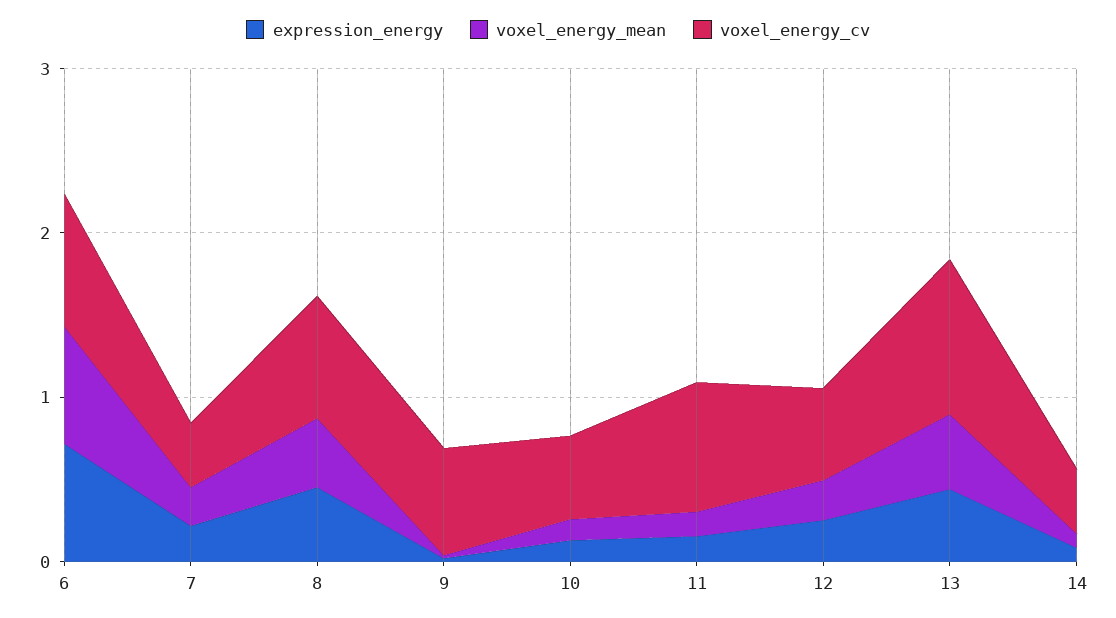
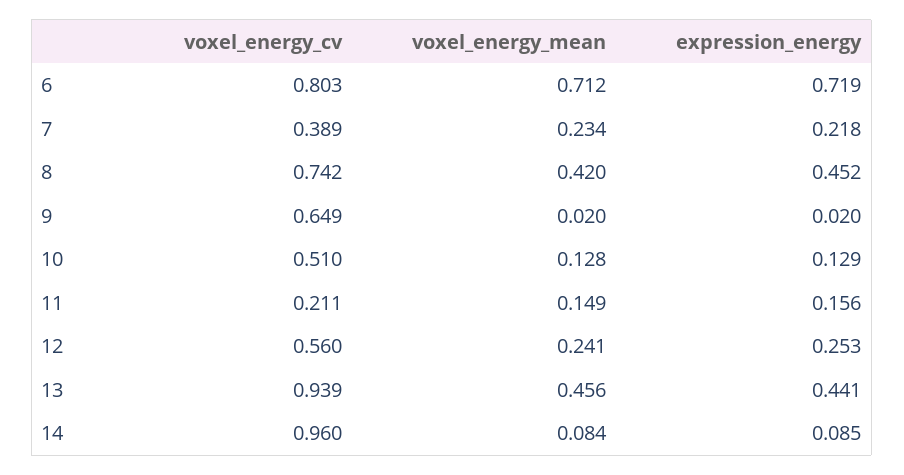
  {
    "expression_energy": {
      "6": 0.719,
      "7": 0.218,
      "8": 0.452,
      "9": 0.02,
      "10": 0.129,
      "11": 0.156,
      "12": 0.253,
      "13": 0.441,
      "14": 0.085
    },
    "voxel_energy_mean": {
      "6": 0.712,
      "7": 0.234,
      "8": 0.42,
      "9": 0.02,
      "10": 0.128,
      "11": 0.149,
      "12": 0.241,
      "13": 0.456,
      "14": 0.084
    },
    "voxel_energy_cv": {
      "6": 0.803,
      "7": 0.389,
      "8": 0.742,
      "9": 0.649,
      "10": 0.51,
-     "11": 0.8,
+     "11": 0.211,
      "12": 0.56,
      "13": 0.939,
-     "14": 0.4
+     "14": 0.96
    }
  }

